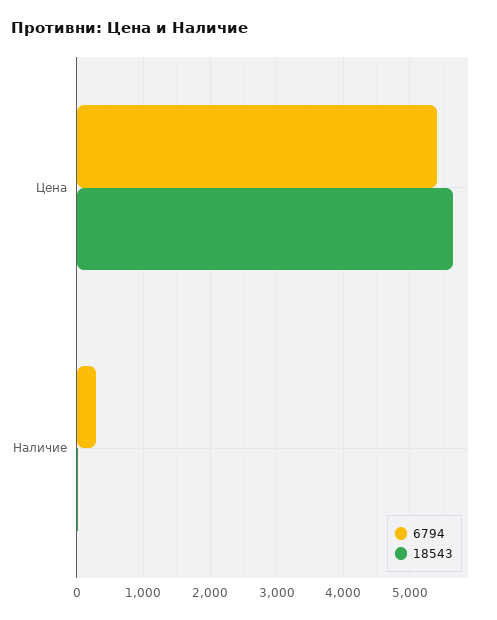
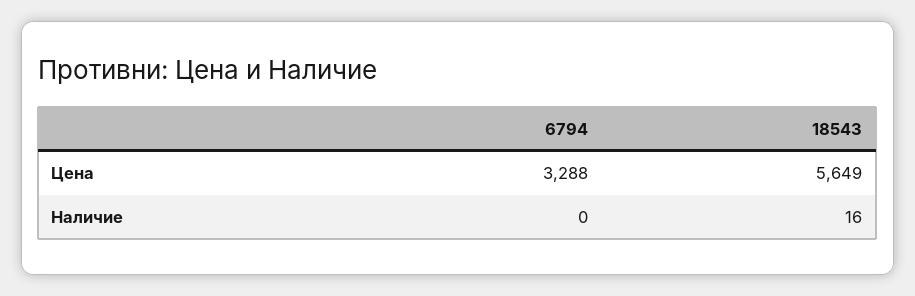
  {
    "6794": {
-     "Цена": 5400,
+     "Цена": 3288,
-     "Наличие": 300
+     "Наличие": 0
    },
    "18543": {
      "Цена": 5649,
      "Наличие": 16
    }
  }

